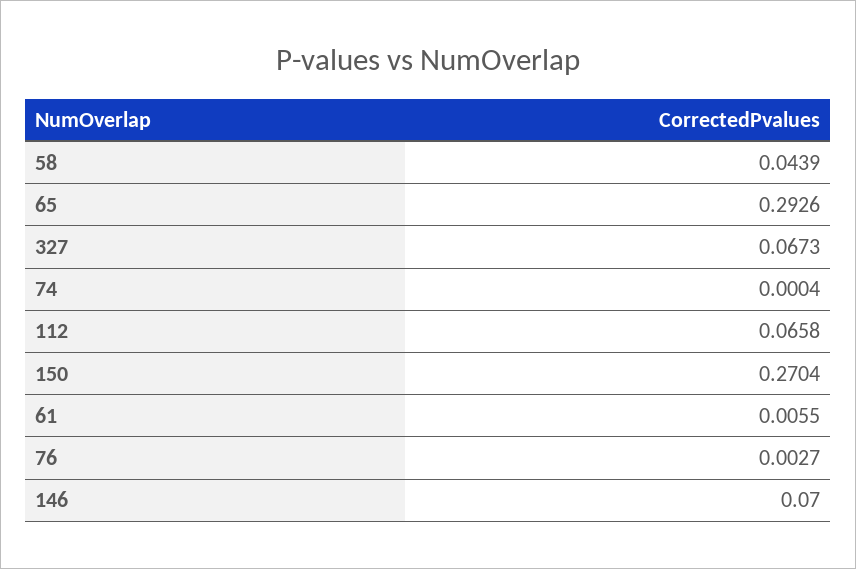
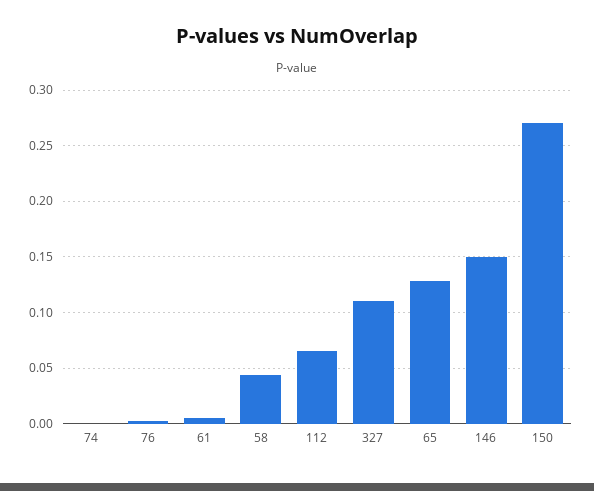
  {
    "58": 0.0439,
-   "65": 0.2926,
+   "65": 0.13,
-   "327": 0.0673,
+   "327": 0.11,
    "74": 0.0004,
    "112": 0.0658,
    "150": 0.2704,
    "61": 0.0055,
    "76": 0.0027,
-   "146": 0.07
+   "146": 0.15
  }

